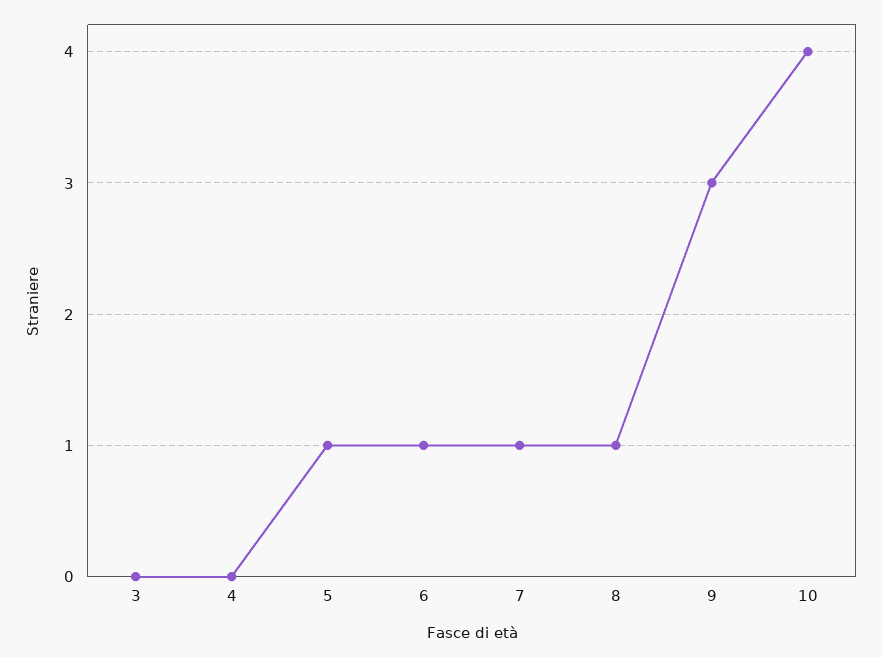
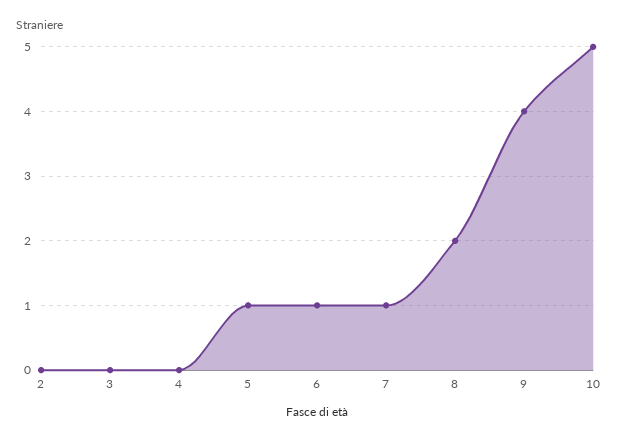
  {
    "3": 0,
    "4": 0,
    "5": 1,
    "6": 1,
    "7": 1,
-   "8": 1,
+   "8": 2,
-   "9": 3,
+   "9": 4,
-   "10": 4
+   "10": 5,
+   "2": 0
  }

